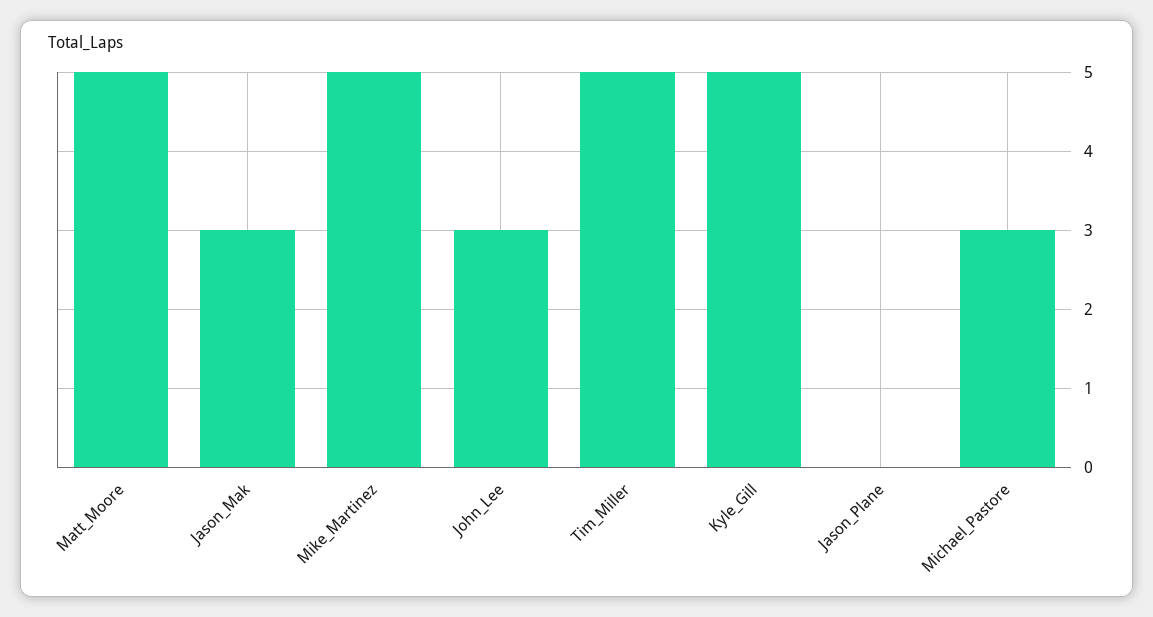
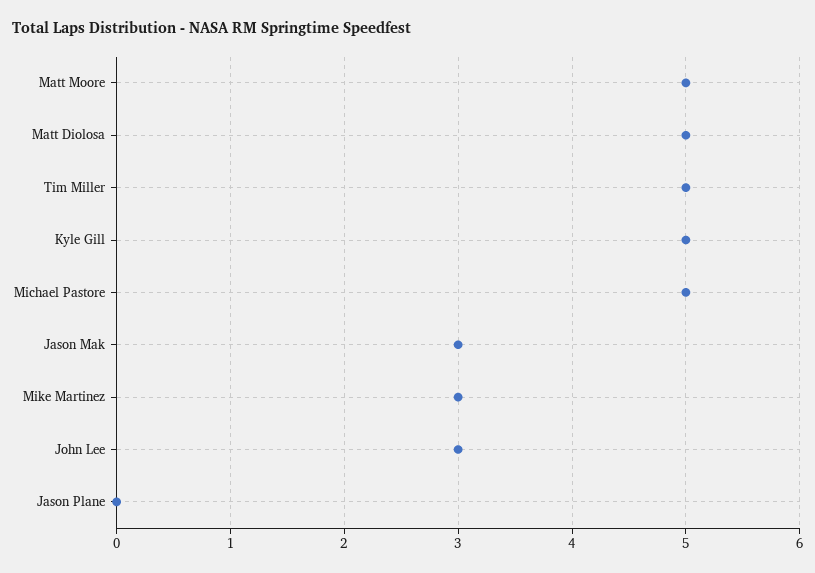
  {
    "Matt_Moore": 5,
    "Jason_Mak": 3,
-   "Mike_Martinez": 5,
+   "Mike_Martinez": 3,
    "John_Lee": 3,
    "Tim_Miller": 5,
    "Kyle_Gill": 5,
    "Jason_Plane": 0,
-   "Michael_Pastore": 3
+   "Michael_Pastore": 5,
+   "Matt Diolosa": 5
  }

